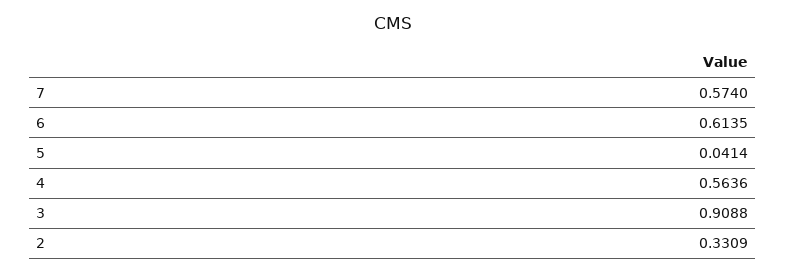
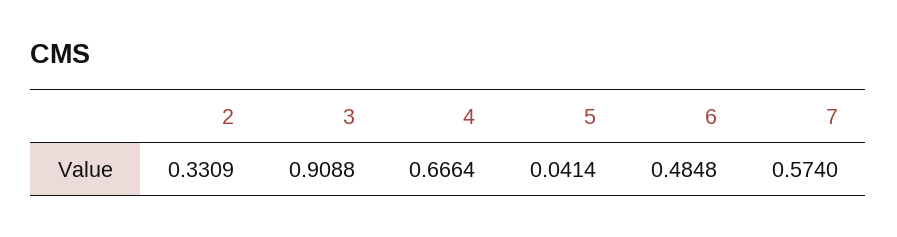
  {
    "7": 0.574,
-   "6": 0.6135,
+   "6": 0.4848,
    "5": 0.0414,
-   "4": 0.5636,
+   "4": 0.6664,
    "3": 0.9088,
    "2": 0.3309
  }

